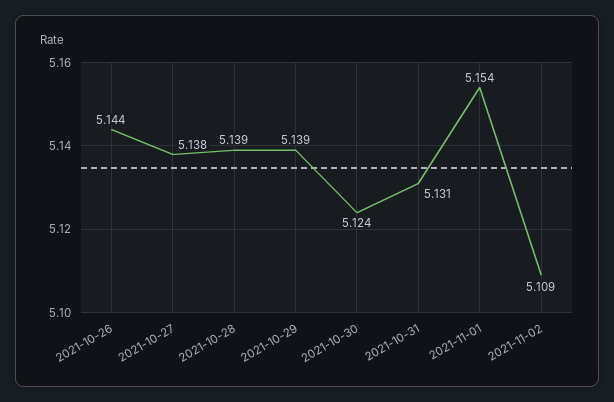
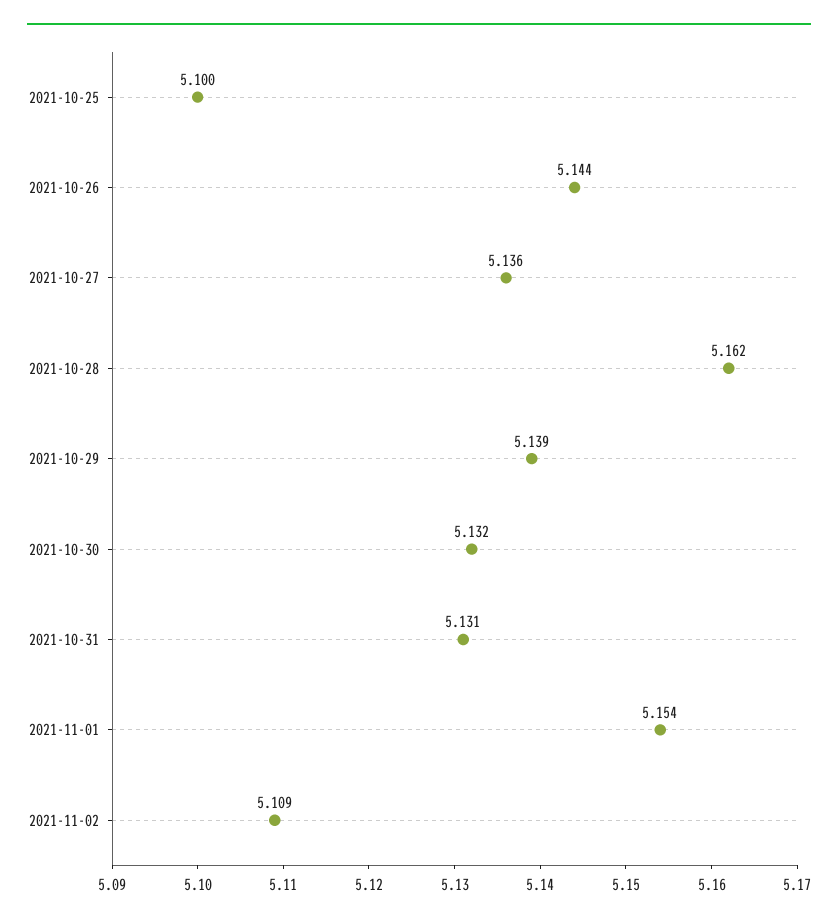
  {
    "2021-10-26": 5.144,
-   "2021-10-27": 5.138,
+   "2021-10-27": 5.136,
-   "2021-10-28": 5.139,
+   "2021-10-28": 5.162,
    "2021-10-29": 5.139,
-   "2021-10-30": 5.124,
+   "2021-10-30": 5.132,
    "2021-10-31": 5.131,
    "2021-11-01": 5.154,
-   "2021-11-02": 5.109
+   "2021-11-02": 5.109,
+   "2021-10-25": 5.1
  }

